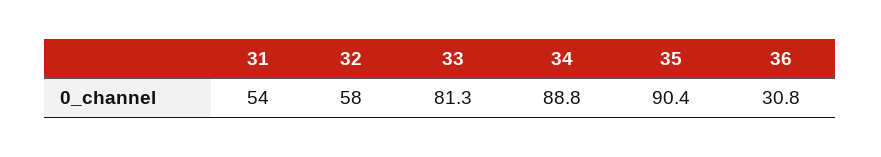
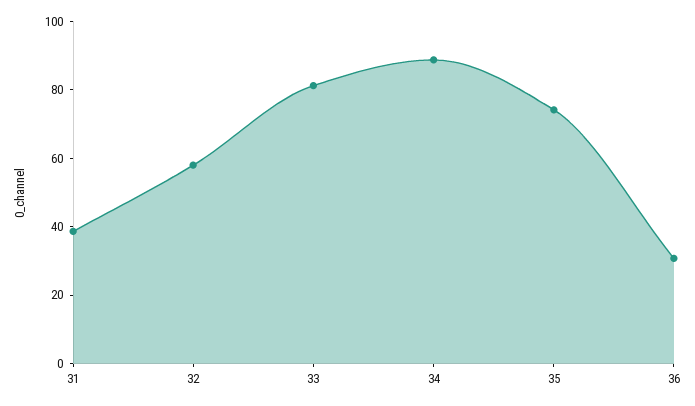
  {
-   "31": 54,
+   "31": 40,
    "32": 58,
    "33": 81.3,
    "34": 88.8,
-   "35": 90.4,
+   "35": 75,
    "36": 30.8
  }

